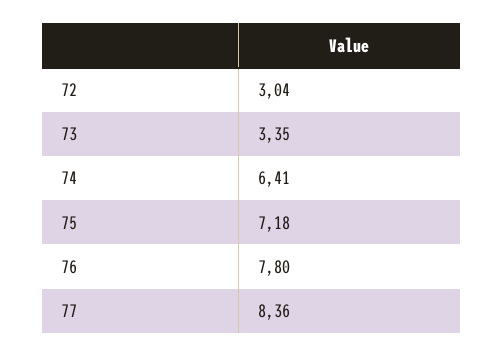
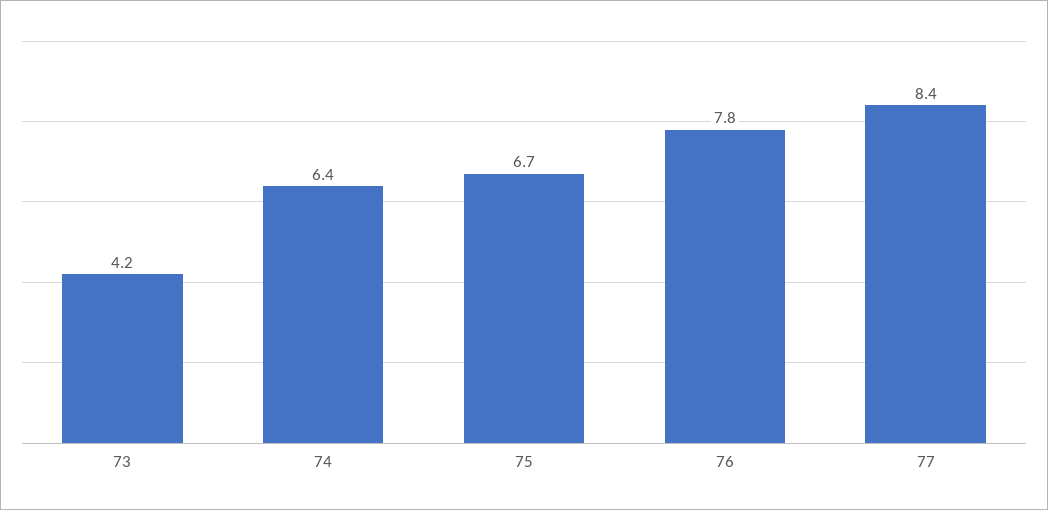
  {
-   "72": 3.04,
-   "73": 3.35,
+   "73": 4.2,
    "74": 6.41,
-   "75": 7.18,
+   "75": 6.7,
    "76": 7.8,
    "77": 8.36
  }

